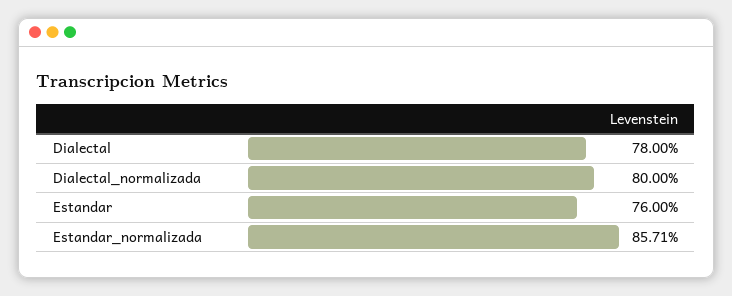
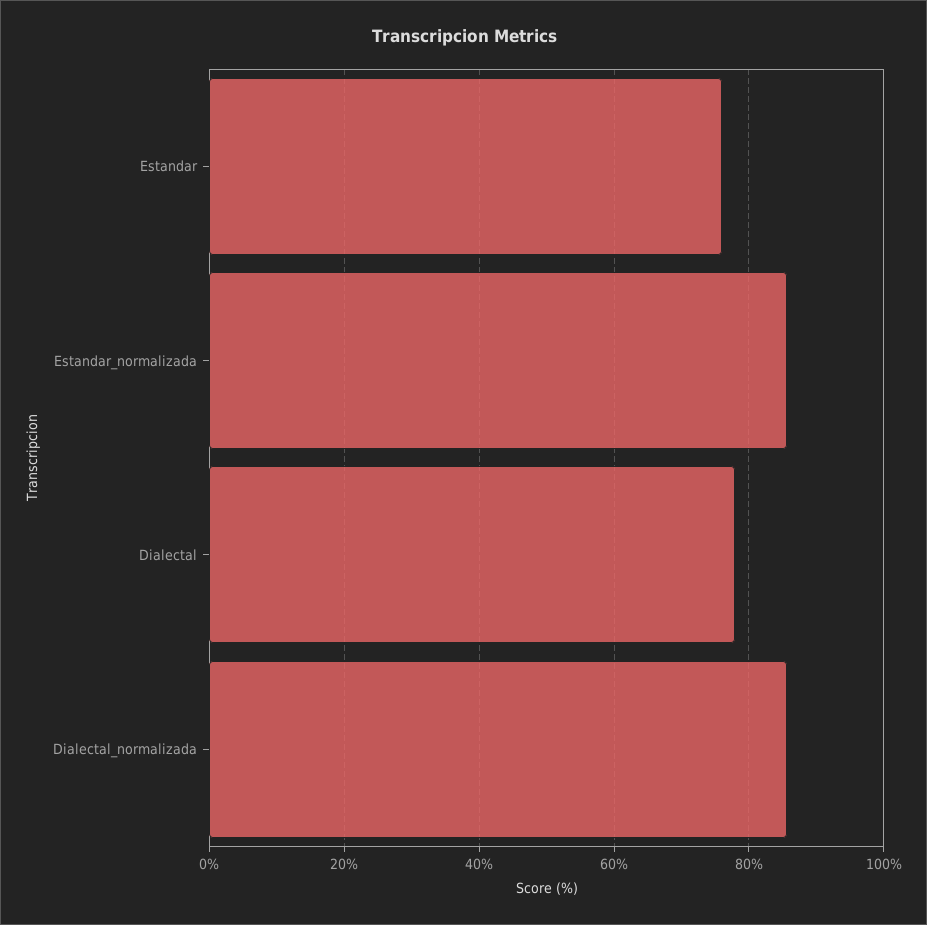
  {
    "Dialectal": 78,
-   "Dialectal_normalizada": 80,
+   "Dialectal_normalizada": 86,
    "Estandar": 76,
    "Estandar_normalizada": 85.71
  }

